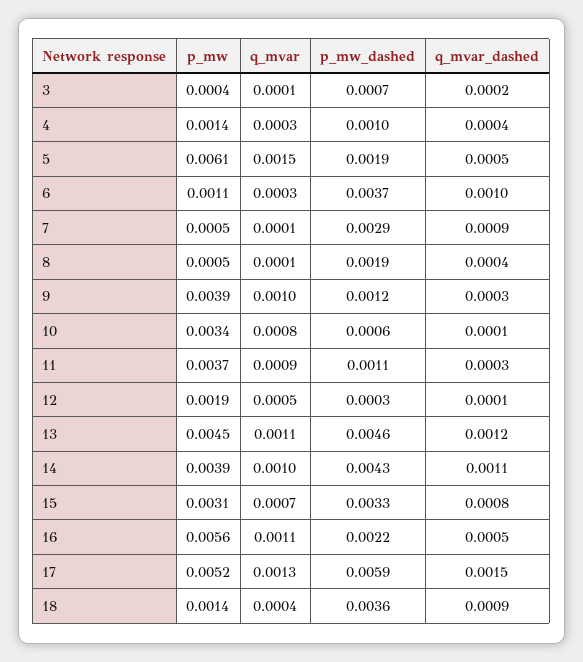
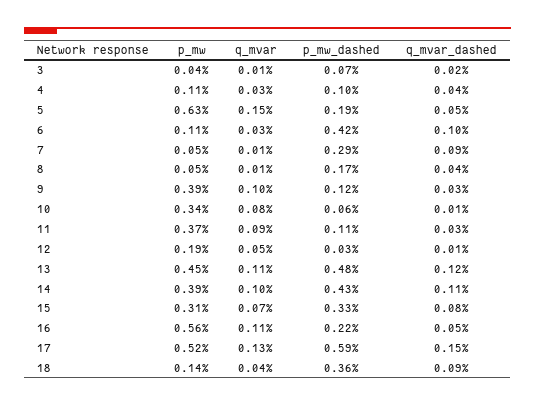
  {
    "p_mw": {
      "3": 0.0004,
-     "4": 0.0014,
+     "4": 0.0011,
-     "5": 0.0061,
+     "5": 0.0063,
      "6": 0.0011,
      "7": 0.0005,
      "8": 0.0005,
      "9": 0.0039,
      "10": 0.0034,
      "11": 0.0037,
      "12": 0.0019,
      "13": 0.0045,
      "14": 0.0039,
      "15": 0.0031,
      "16": 0.0056,
      "17": 0.0052,
      "18": 0.0014
    },
    "q_mvar": {
      "3": 0.0001,
      "4": 0.0003,
      "5": 0.0015,
      "6": 0.0003,
      "7": 0.0001,
      "8": 0.0001,
      "9": 0.001,
      "10": 0.0008,
      "11": 0.0009,
      "12": 0.0005,
      "13": 0.0011,
      "14": 0.001,
      "15": 0.0007,
      "16": 0.0011,
      "17": 0.0013,
      "18": 0.0004
    },
    "p_mw_dashed": {
      "3": 0.0007,
      "4": 0.001,
      "5": 0.0019,
-     "6": 0.0037,
+     "6": 0.0042,
      "7": 0.0029,
-     "8": 0.0019,
+     "8": 0.0017,
      "9": 0.0012,
      "10": 0.0006,
      "11": 0.0011,
      "12": 0.0003,
-     "13": 0.0046,
+     "13": 0.0048,
      "14": 0.0043,
      "15": 0.0033,
      "16": 0.0022,
      "17": 0.0059,
      "18": 0.0036
    },
    "q_mvar_dashed": {
      "3": 0.0002,
      "4": 0.0004,
      "5": 0.0005,
      "6": 0.001,
      "7": 0.0009,
      "8": 0.0004,
      "9": 0.0003,
      "10": 0.0001,
      "11": 0.0003,
      "12": 0.0001,
      "13": 0.0012,
      "14": 0.0011,
      "15": 0.0008,
      "16": 0.0005,
      "17": 0.0015,
      "18": 0.0009
    }
  }

